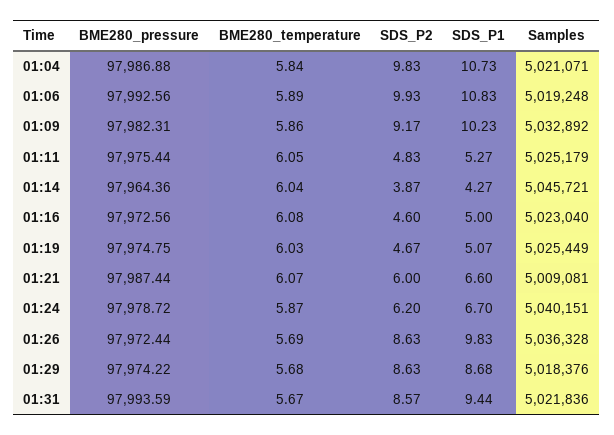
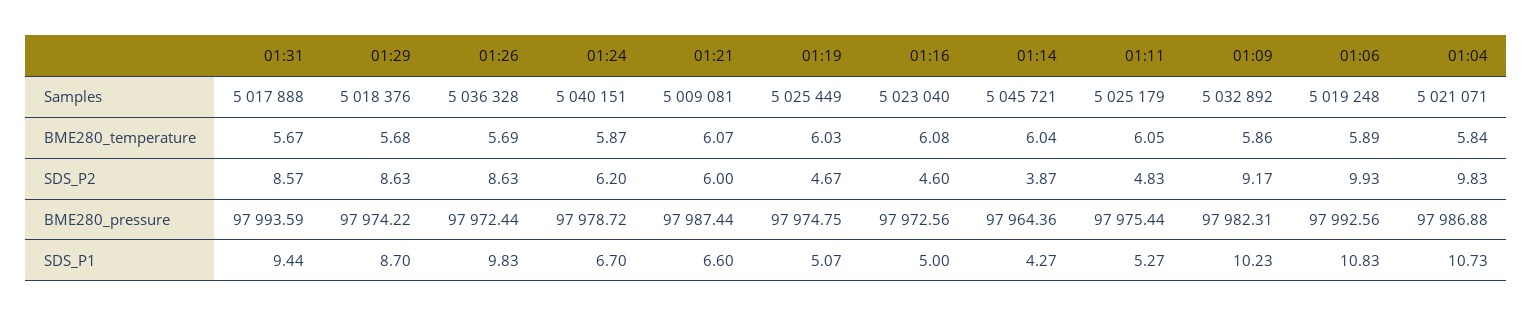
  {
    "BME280_pressure": {
      "01:04": 97986.88,
      "01:06": 97992.56,
      "01:09": 97982.31,
      "01:11": 97975.44,
      "01:14": 97964.36,
      "01:16": 97972.56,
      "01:19": 97974.75,
      "01:21": 97987.44,
      "01:24": 97978.72,
      "01:26": 97972.44,
      "01:29": 97974.22,
      "01:31": 97993.59
    },
    "BME280_temperature": {
      "01:04": 5.84,
      "01:06": 5.89,
      "01:09": 5.86,
      "01:11": 6.05,
      "01:14": 6.04,
      "01:16": 6.08,
      "01:19": 6.03,
      "01:21": 6.07,
      "01:24": 5.87,
      "01:26": 5.69,
      "01:29": 5.68,
      "01:31": 5.67
    },
    "SDS_P2": {
      "01:04": 9.83,
      "01:06": 9.93,
      "01:09": 9.17,
      "01:11": 4.83,
      "01:14": 3.87,
      "01:16": 4.6,
      "01:19": 4.67,
      "01:21": 6,
      "01:24": 6.2,
      "01:26": 8.63,
      "01:29": 8.63,
      "01:31": 8.57
    },
    "SDS_P1": {
      "01:04": 10.73,
      "01:06": 10.83,
      "01:09": 10.23,
      "01:11": 5.27,
      "01:14": 4.27,
      "01:16": 5,
      "01:19": 5.07,
      "01:21": 6.6,
      "01:24": 6.7,
      "01:26": 9.83,
-     "01:29": 8.68,
+     "01:29": 8.7,
      "01:31": 9.44
    },
    "Samples": {
      "01:04": 5021071,
      "01:06": 5019248,
      "01:09": 5032892,
      "01:11": 5025179,
      "01:14": 5045721,
      "01:16": 5023040,
      "01:19": 5025449,
      "01:21": 5009081,
      "01:24": 5040151,
      "01:26": 5036328,
      "01:29": 5018376,
-     "01:31": 5021836
+     "01:31": 5017888
    }
  }

